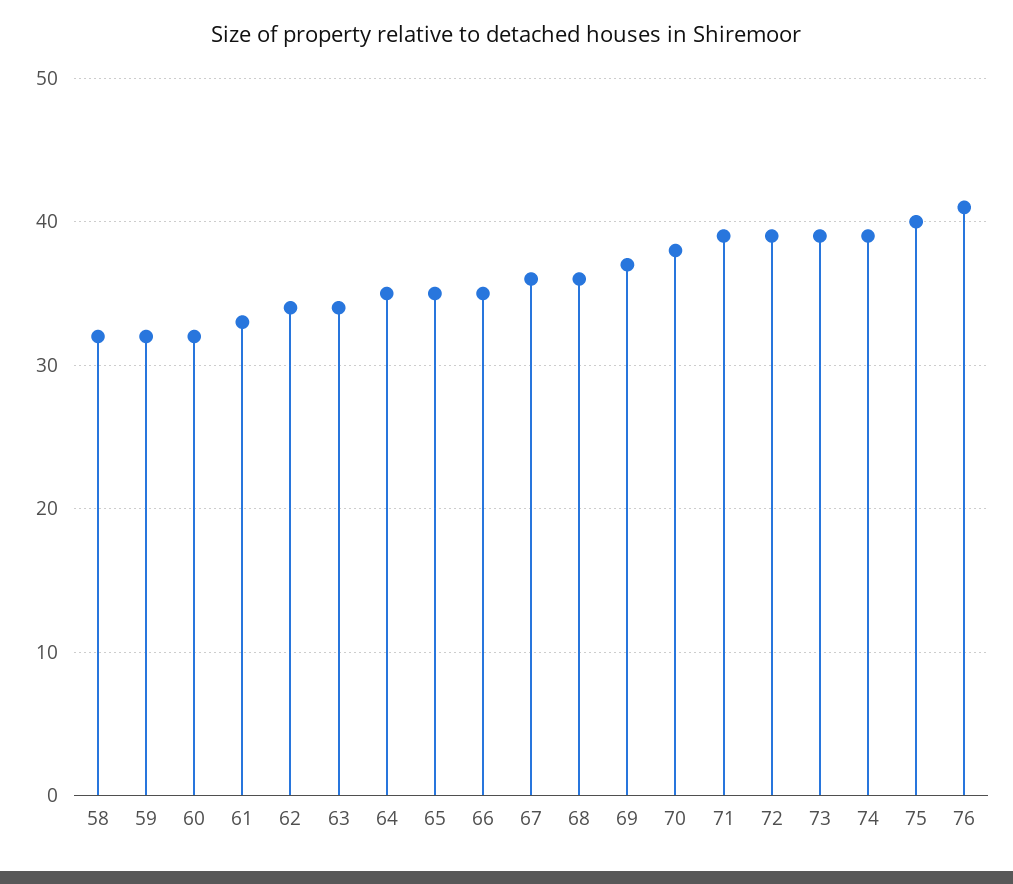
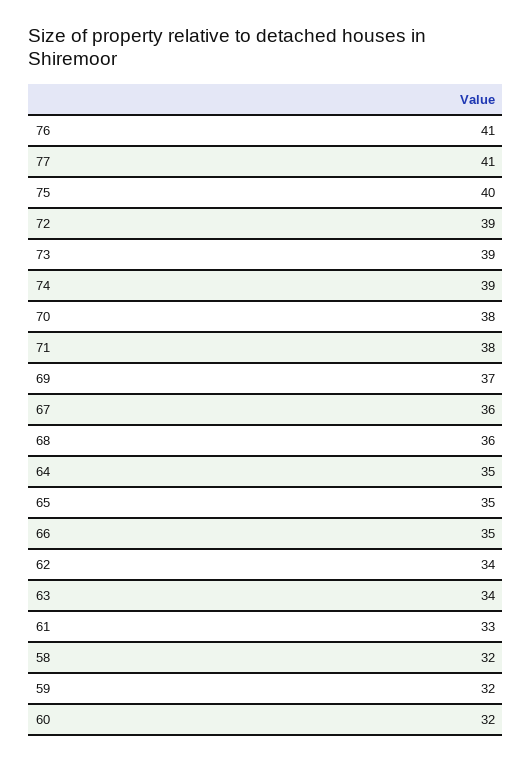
  {
    "58": 32,
    "59": 32,
    "60": 32,
    "61": 33,
    "62": 34,
    "63": 34,
    "64": 35,
    "65": 35,
    "66": 35,
    "67": 36,
    "68": 36,
    "69": 37,
    "70": 38,
-   "71": 39,
+   "71": 38,
    "72": 39,
    "73": 39,
    "74": 39,
    "75": 40,
-   "76": 41
+   "76": 41,
+   "77": 41
  }

